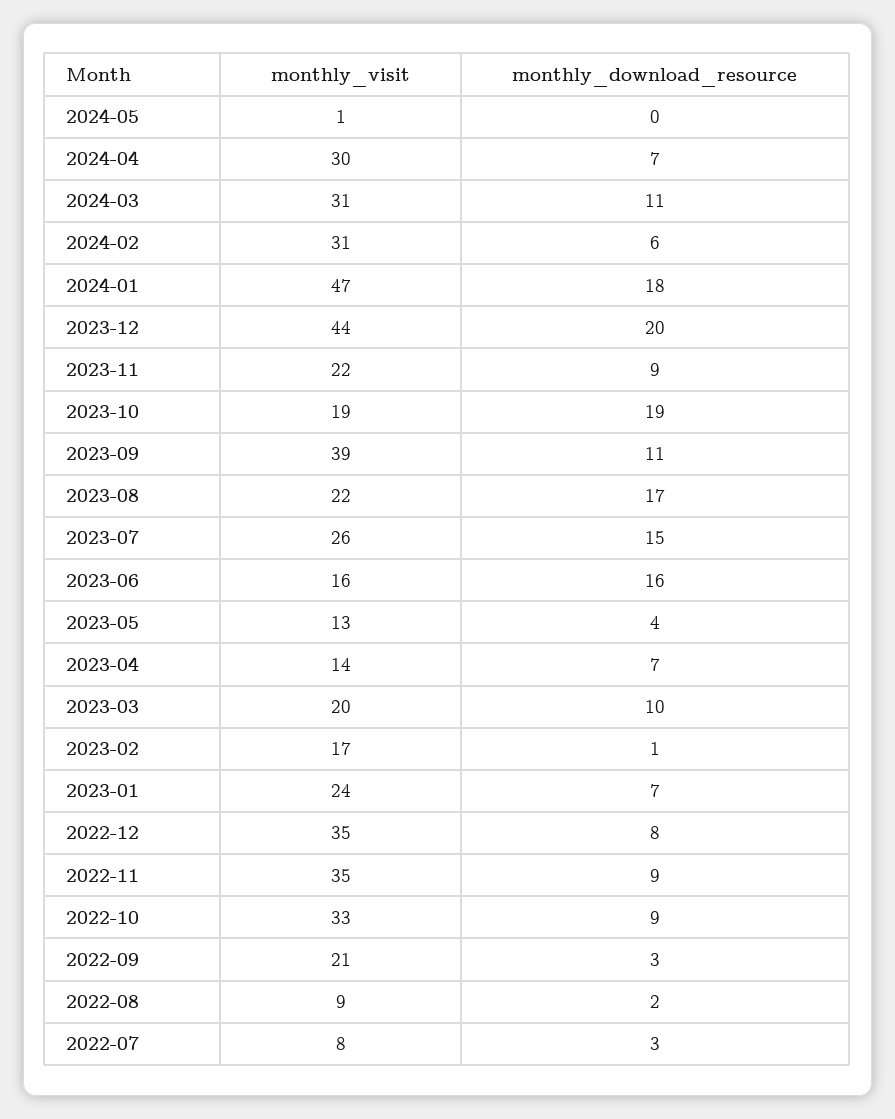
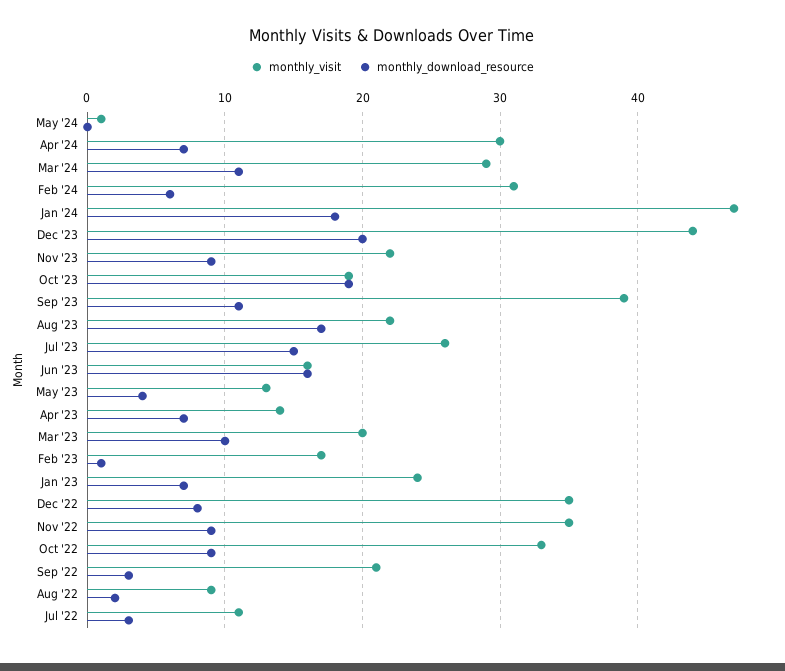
  {
    "monthly_visit": {
      "2024-05": 1,
      "2024-04": 30,
-     "2024-03": 31,
+     "2024-03": 29,
      "2024-02": 31,
      "2024-01": 47,
      "2023-12": 44,
      "2023-11": 22,
      "2023-10": 19,
      "2023-09": 39,
      "2023-08": 22,
      "2023-07": 26,
      "2023-06": 16,
      "2023-05": 13,
      "2023-04": 14,
      "2023-03": 20,
      "2023-02": 17,
      "2023-01": 24,
      "2022-12": 35,
      "2022-11": 35,
      "2022-10": 33,
      "2022-09": 21,
      "2022-08": 9,
-     "2022-07": 8
+     "2022-07": 11
    },
    "monthly_download_resource": {
      "2024-05": 0,
      "2024-04": 7,
      "2024-03": 11,
      "2024-02": 6,
      "2024-01": 18,
      "2023-12": 20,
      "2023-11": 9,
      "2023-10": 19,
      "2023-09": 11,
      "2023-08": 17,
      "2023-07": 15,
      "2023-06": 16,
      "2023-05": 4,
      "2023-04": 7,
      "2023-03": 10,
      "2023-02": 1,
      "2023-01": 7,
      "2022-12": 8,
      "2022-11": 9,
      "2022-10": 9,
      "2022-09": 3,
      "2022-08": 2,
      "2022-07": 3
    }
  }

